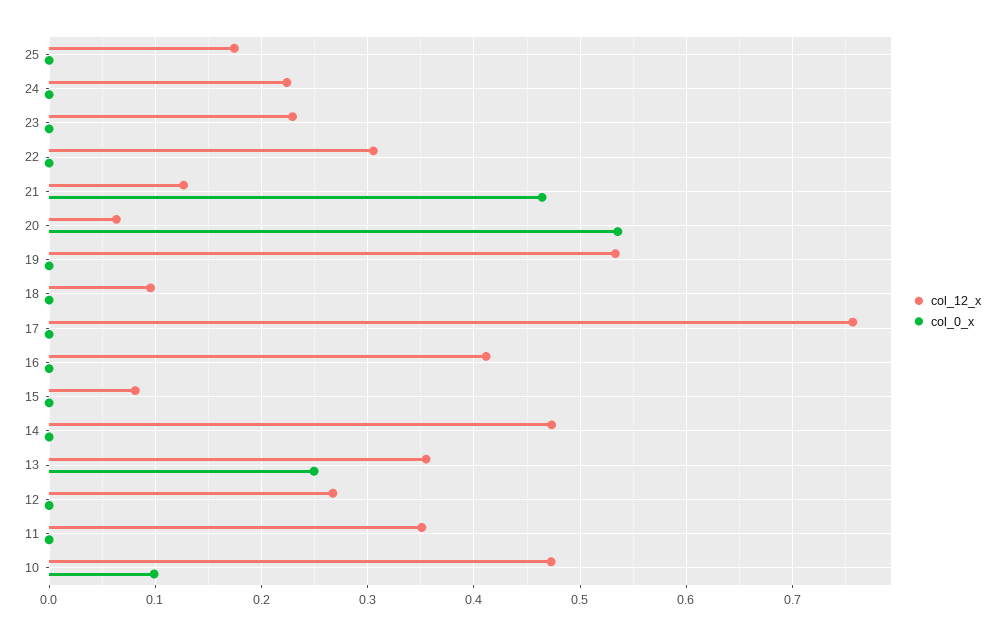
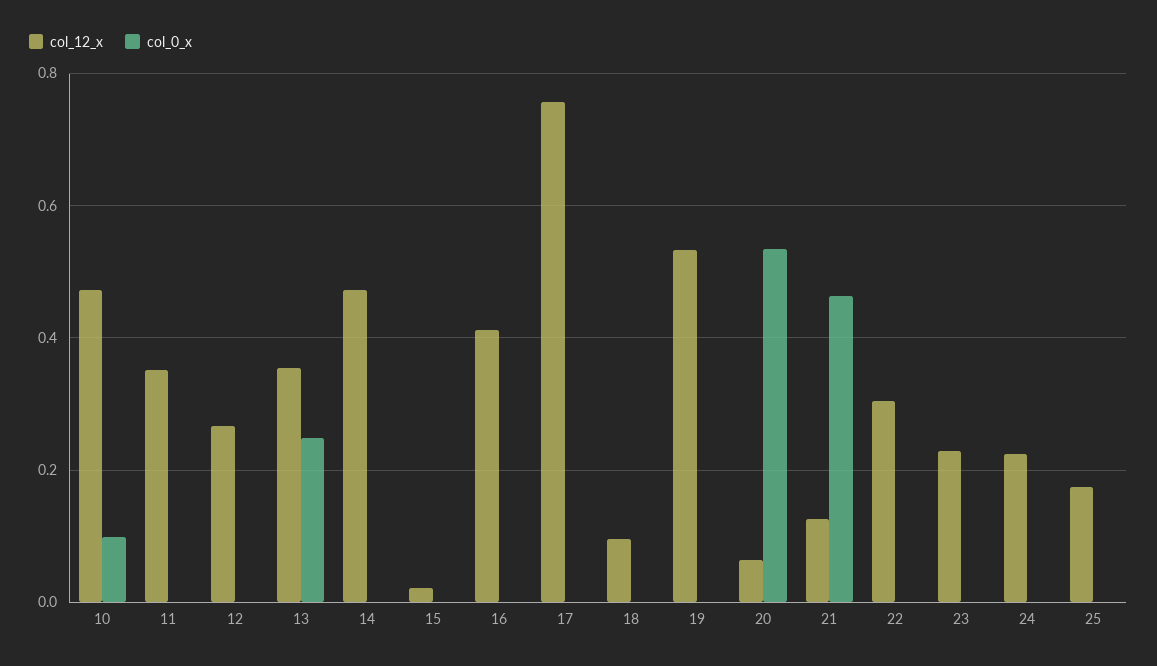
  {
    "col_12_x": {
      "25": 0.17,
      "24": 0.22,
      "23": 0.23,
      "22": 0.31,
      "21": 0.13,
      "20": 0.06,
      "19": 0.53,
      "18": 0.1,
      "17": 0.76,
      "16": 0.41,
-     "15": 0.08,
+     "15": 0.02,
      "14": 0.47,
      "13": 0.36,
      "12": 0.27,
      "11": 0.35,
      "10": 0.47
    },
    "col_0_x": {
      "25": 0,
      "24": 0,
      "23": 0,
      "22": 0,
      "21": 0.46,
      "20": 0.54,
      "19": 0,
      "18": 0,
      "17": 0,
      "16": 0,
      "15": 0,
      "14": 0,
      "13": 0.25,
      "12": 0,
      "11": 0,
      "10": 0.1
    }
  }

